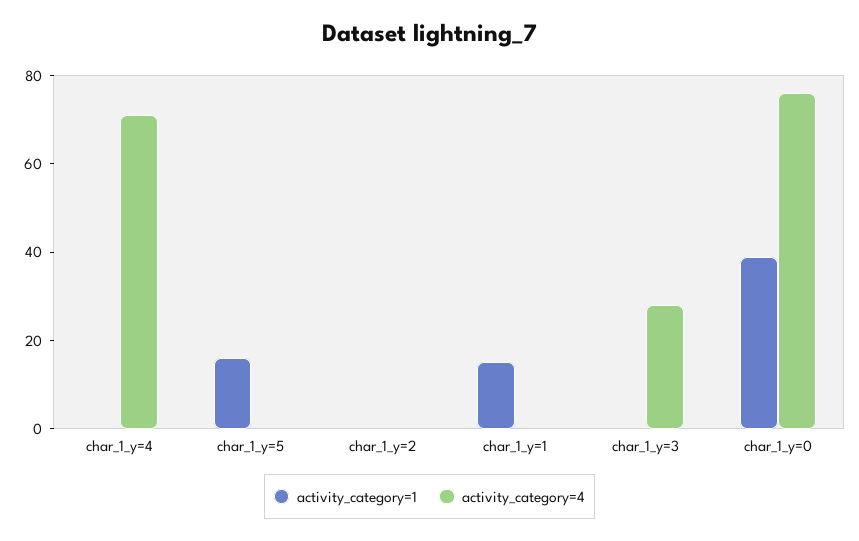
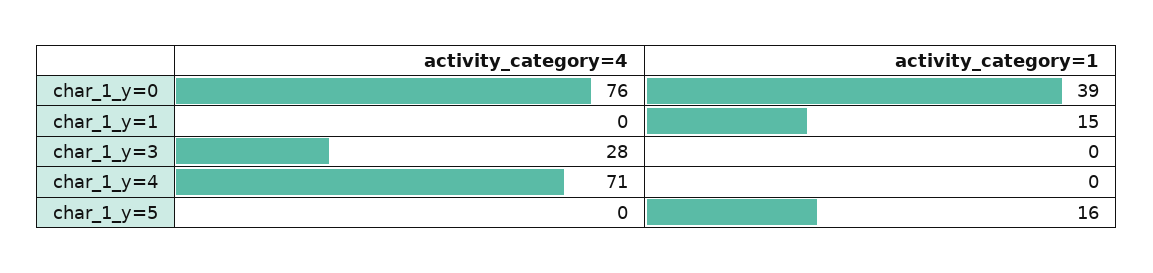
  {
    "activity_category=1": {
      "char_1_y=4": 0,
      "char_1_y=5": 16,
-     "char_1_y=2": 0,
      "char_1_y=1": 15,
      "char_1_y=3": 0,
      "char_1_y=0": 39
    },
    "activity_category=4": {
      "char_1_y=4": 71,
      "char_1_y=5": 0,
-     "char_1_y=2": 0,
      "char_1_y=1": 0,
      "char_1_y=3": 28,
      "char_1_y=0": 76
    }
  }

